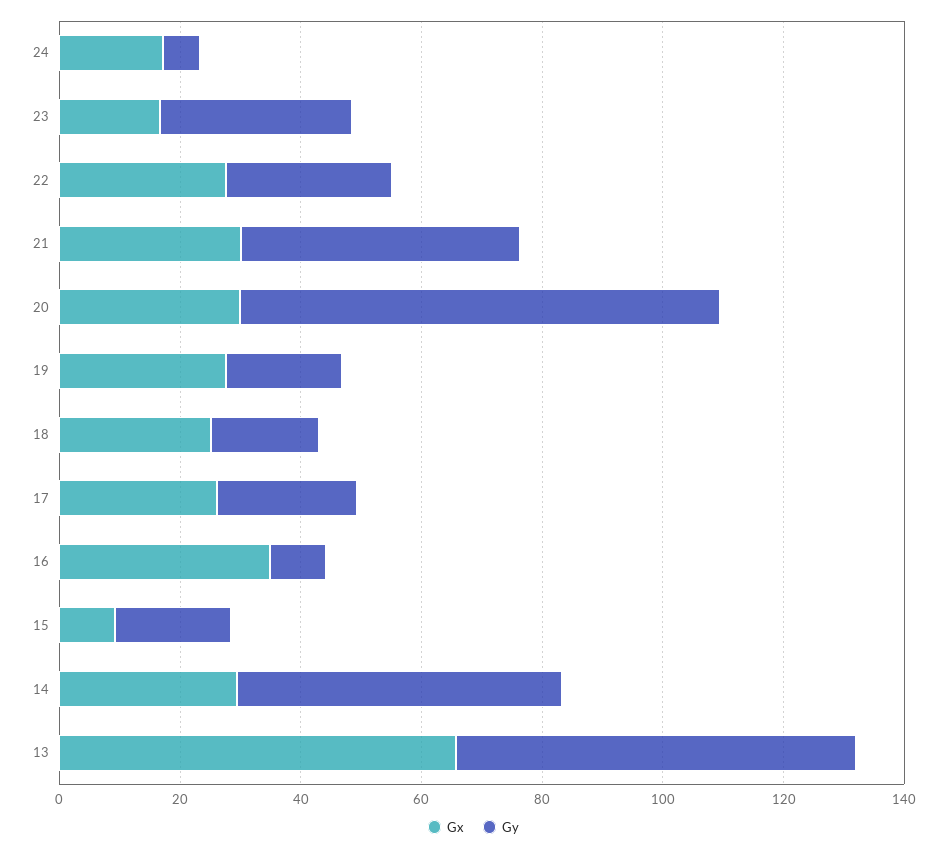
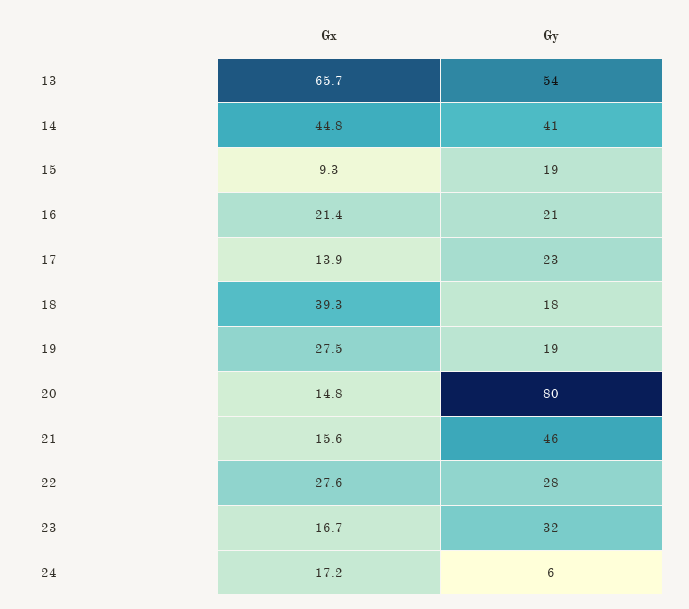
  {
    "Gx": {
      "24": 17.2,
      "23": 16.7,
      "22": 27.6,
-     "21": 30,
+     "21": 15.6,
-     "20": 30,
+     "20": 14.8,
      "19": 27.5,
-     "18": 25,
+     "18": 39.3,
-     "17": 25,
+     "17": 13.9,
-     "16": 35,
+     "16": 21.4,
      "15": 9.3,
-     "14": 30,
+     "14": 44.8,
      "13": 65.7
    },
    "Gy": {
      "24": 6,
      "23": 32,
      "22": 28,
      "21": 46,
      "20": 80,
      "19": 19,
      "18": 18,
      "17": 23,
-     "16": 10,
+     "16": 21,
      "15": 19,
-     "14": 55,
+     "14": 41,
-     "13": 65
+     "13": 54
    }
  }

